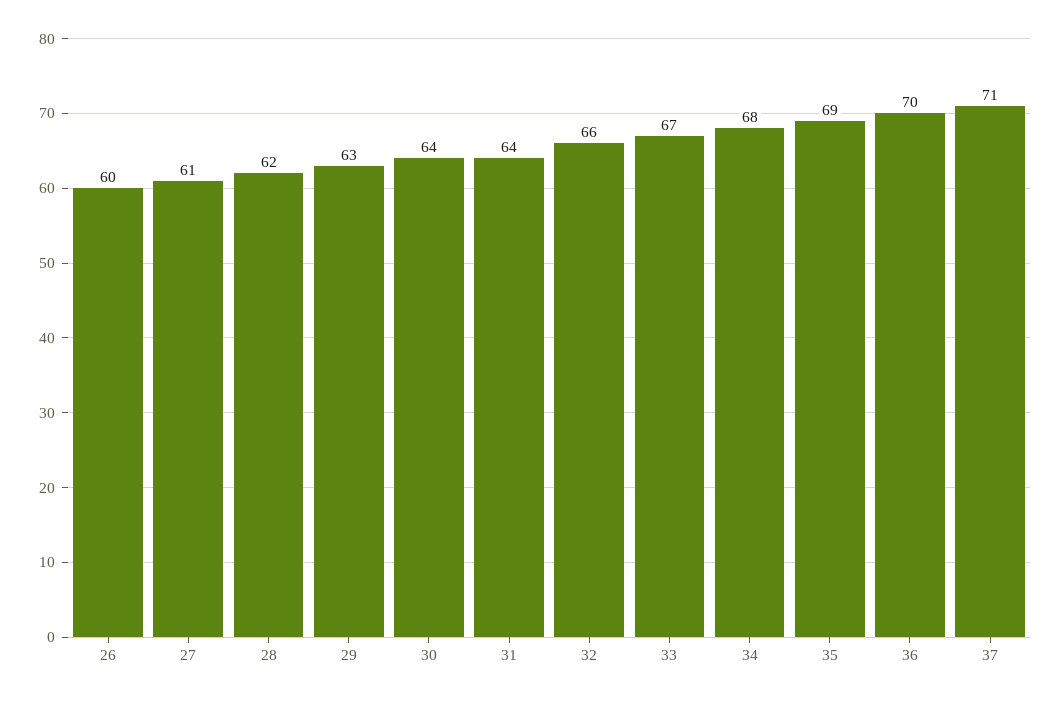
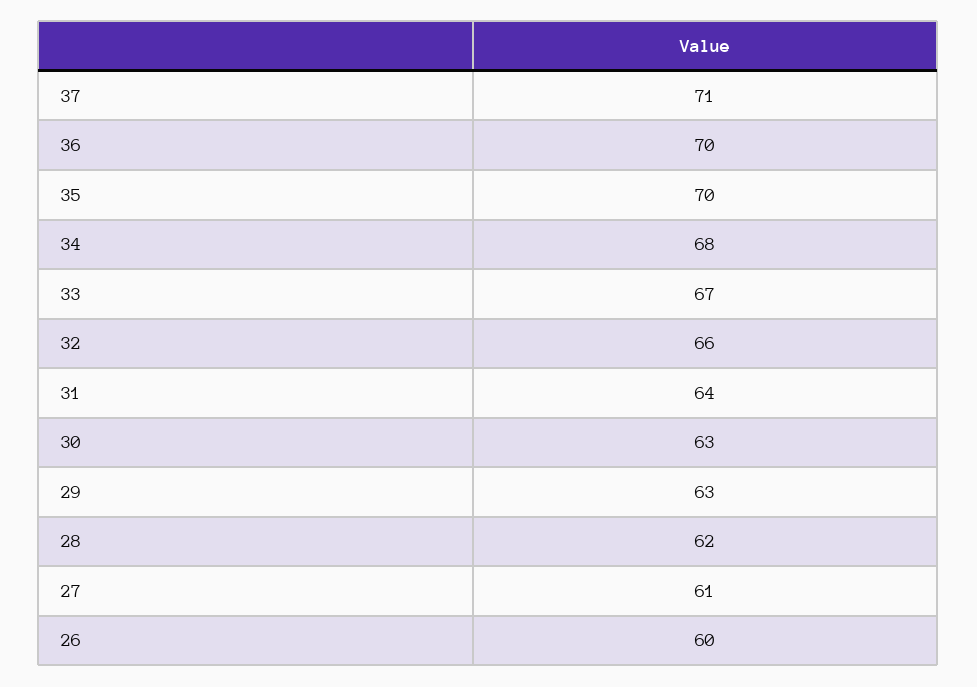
  {
    "26": 60,
    "27": 61,
    "28": 62,
    "29": 63,
-   "30": 64,
+   "30": 63,
    "31": 64,
    "32": 66,
    "33": 67,
    "34": 68,
-   "35": 69,
+   "35": 70,
    "36": 70,
    "37": 71
  }

